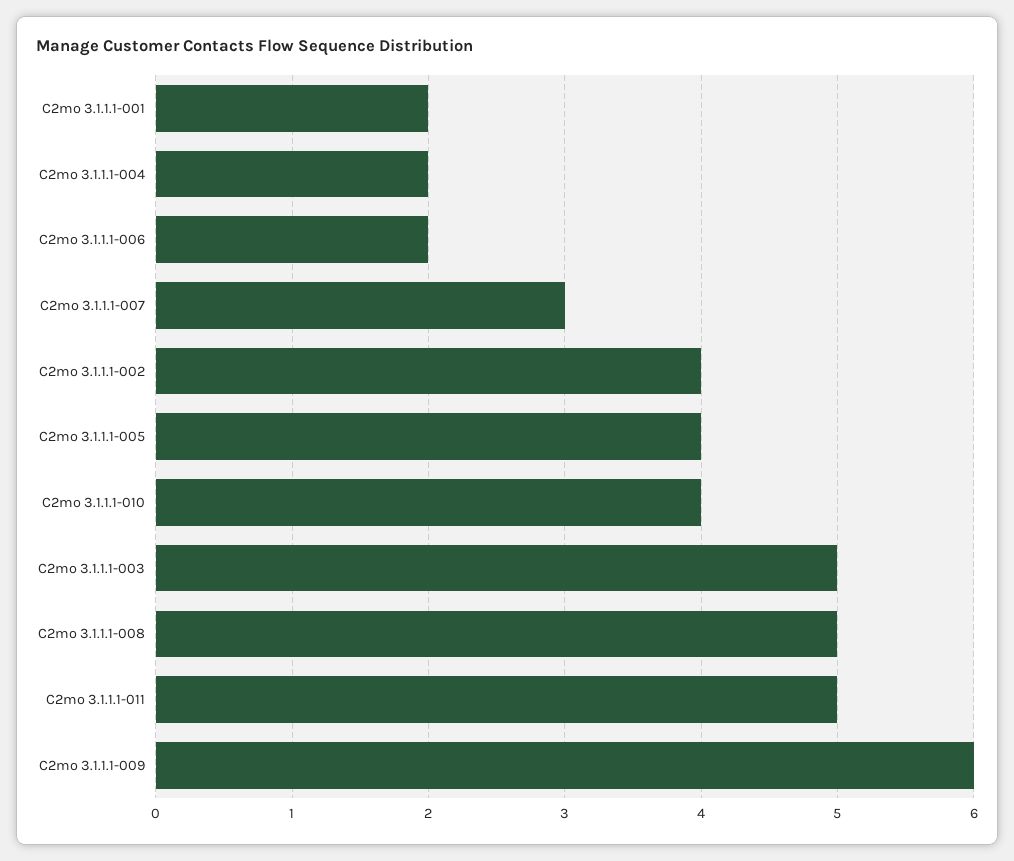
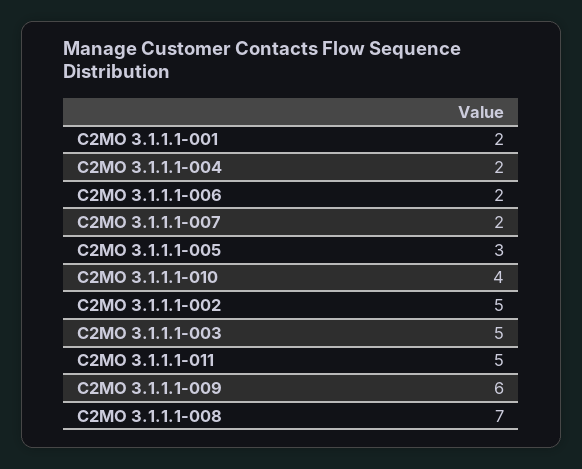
  {
    "C2mo 3.1.1.1-001": 2,
    "C2mo 3.1.1.1-004": 2,
    "C2mo 3.1.1.1-006": 2,
-   "C2mo 3.1.1.1-007": 3,
+   "C2mo 3.1.1.1-007": 2,
-   "C2mo 3.1.1.1-002": 4,
+   "C2mo 3.1.1.1-002": 5,
-   "C2mo 3.1.1.1-005": 4,
+   "C2mo 3.1.1.1-005": 3,
    "C2mo 3.1.1.1-010": 4,
    "C2mo 3.1.1.1-003": 5,
-   "C2mo 3.1.1.1-008": 5,
+   "C2mo 3.1.1.1-008": 7,
    "C2mo 3.1.1.1-011": 5,
    "C2mo 3.1.1.1-009": 6
  }

